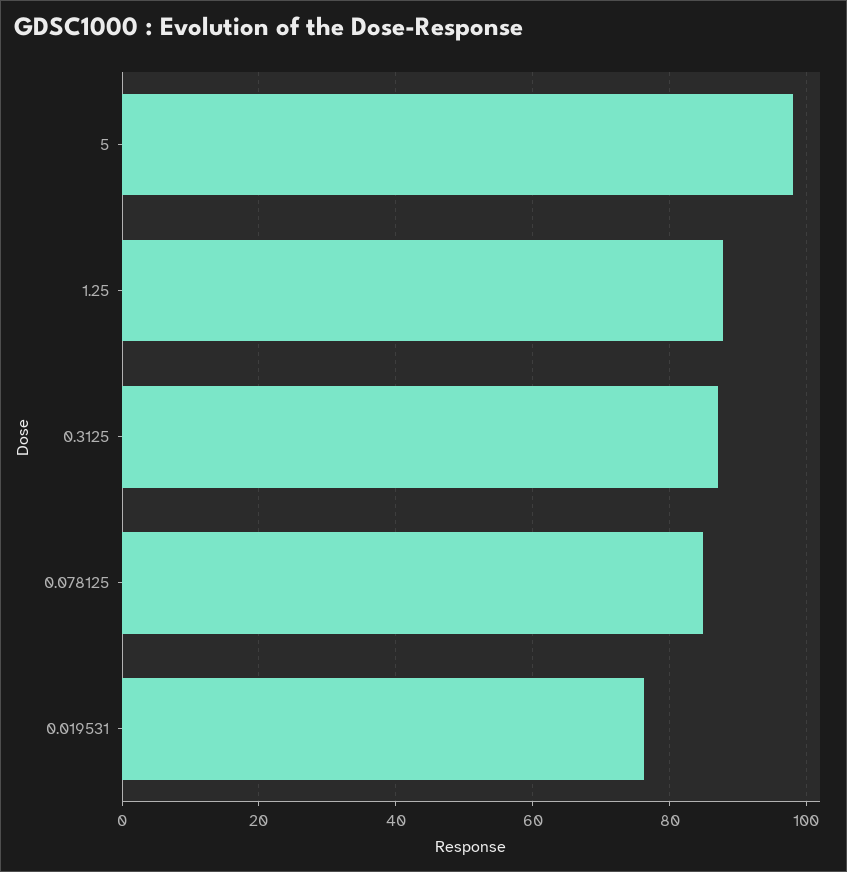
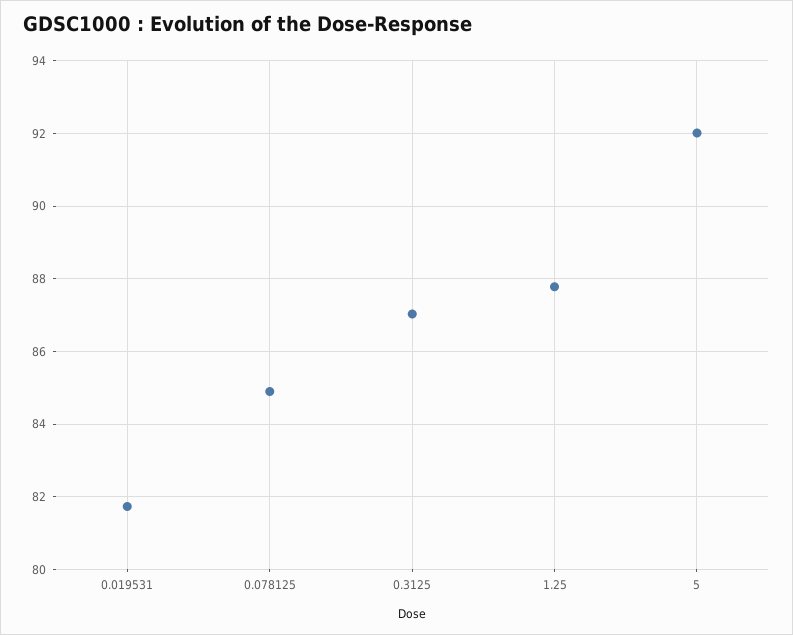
  {
-   "5": 98,
+   "5": 92,
    "1.25": 87.8,
    "0.3125": 87,
    "0.078125": 85,
-   "0.019531": 76
+   "0.019531": 81.8
  }

